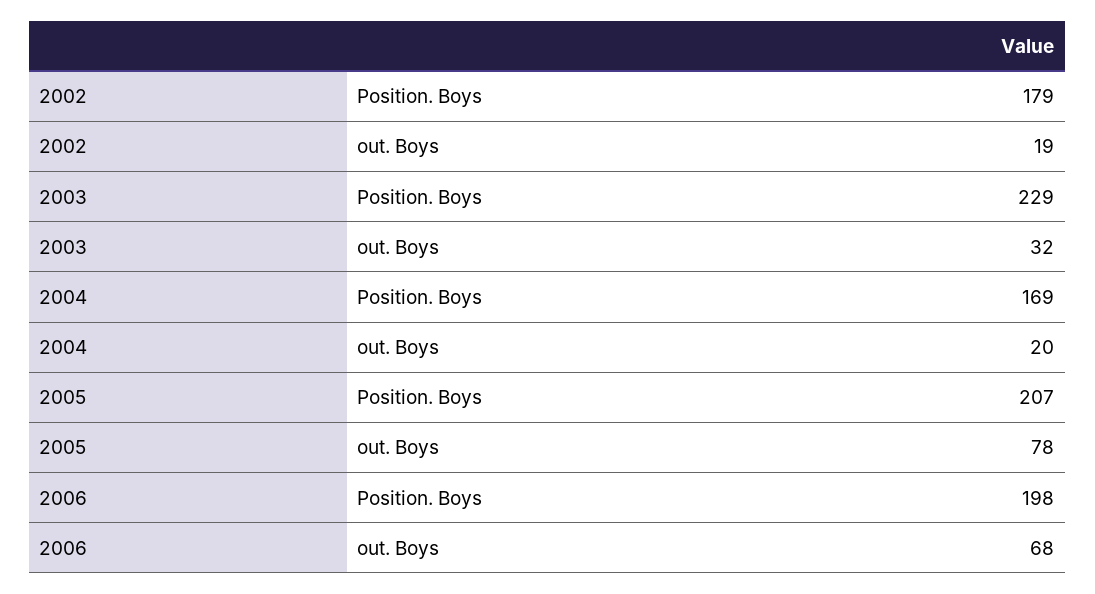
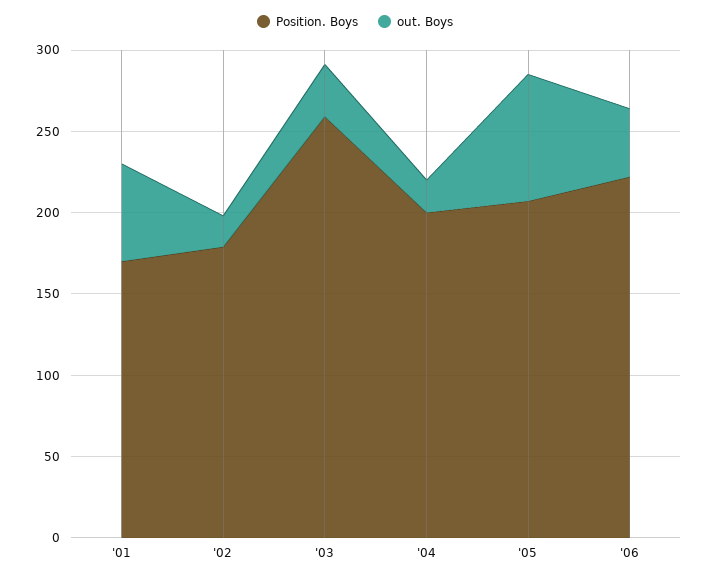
  {
    "Position. Boys": {
      "2002": 179,
-     "2003": 229,
+     "2003": 260,
-     "2004": 169,
+     "2004": 200,
      "2005": 207,
-     "2006": 198
+     "2006": 220,
+     "'01": 170
    },
    "out. Boys": {
      "2002": 19,
      "2003": 32,
      "2004": 20,
      "2005": 78,
-     "2006": 68
+     "2006": 40,
+     "'01": 60
    }
  }

